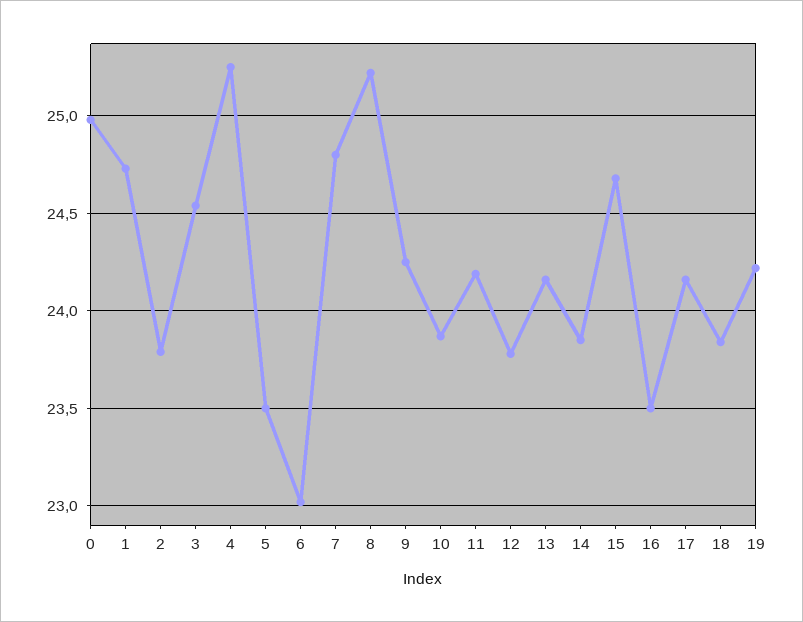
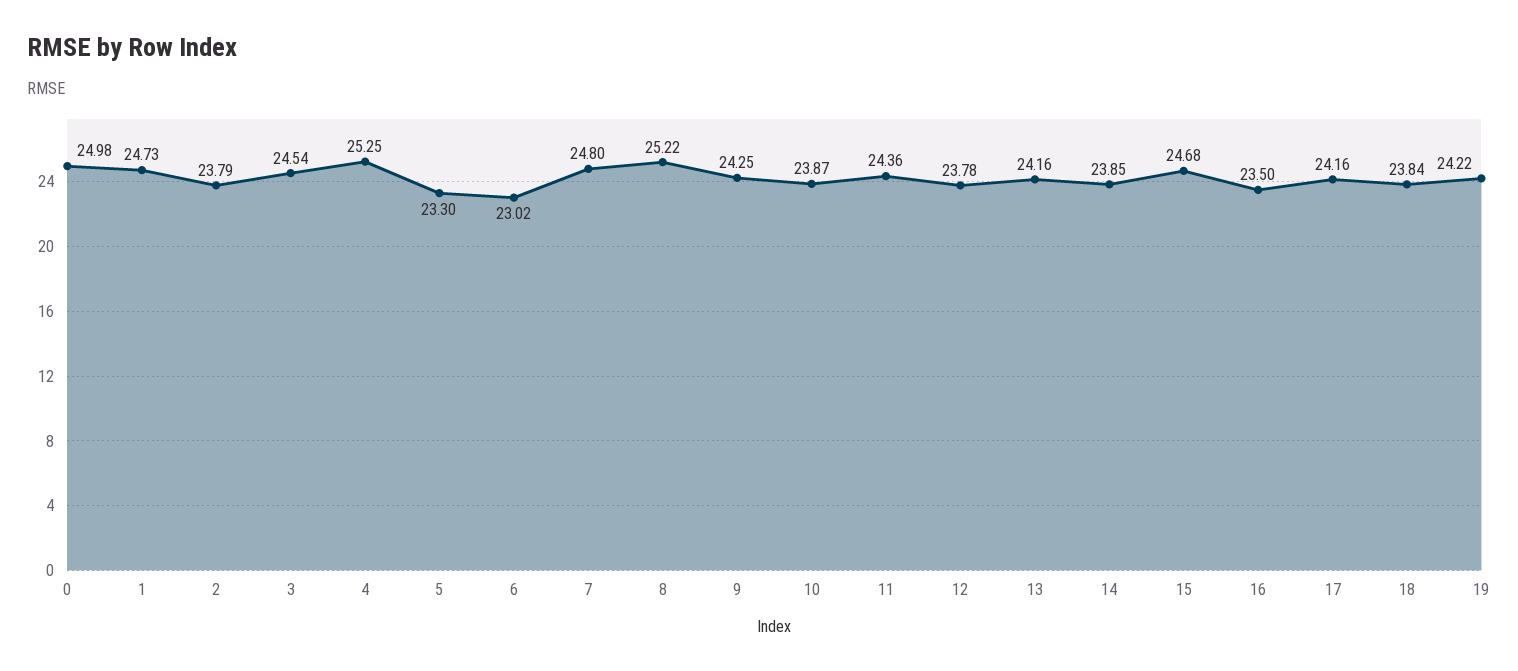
  {
    "0": 24.98,
    "1": 24.73,
    "2": 23.79,
    "3": 24.54,
    "4": 25.25,
-   "5": 23.5,
+   "5": 23.3,
    "6": 23.02,
    "7": 24.8,
    "8": 25.22,
    "9": 24.25,
    "10": 23.87,
-   "11": 24.2,
+   "11": 24.36,
    "12": 23.78,
    "13": 24.16,
    "14": 23.85,
    "15": 24.68,
    "16": 23.5,
    "17": 24.16,
    "18": 23.84,
    "19": 24.22
  }

